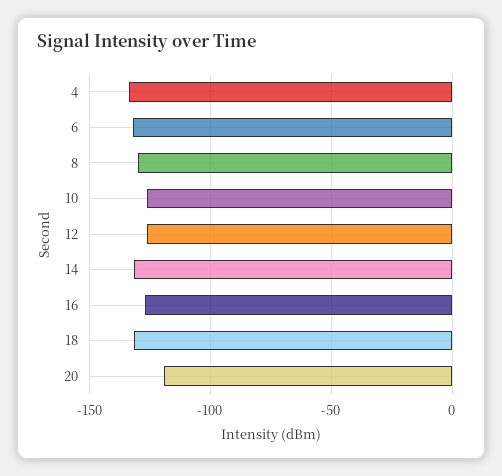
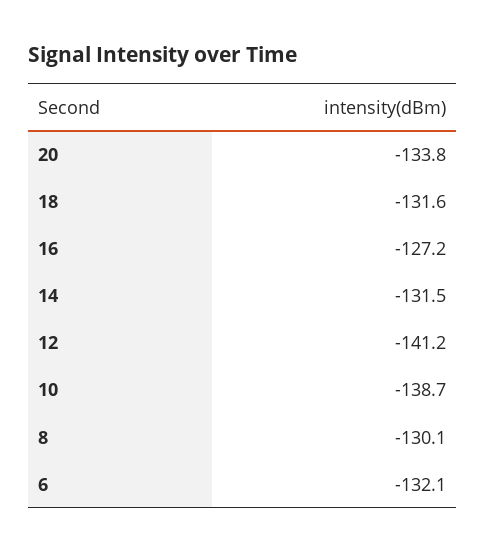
  {
-   "4": -135,
    "6": -132.1,
    "8": -130.1,
-   "10": -125,
+   "10": -138.7,
-   "12": -125,
+   "12": -141.2,
    "14": -131.5,
    "16": -127.2,
    "18": -131.6,
-   "20": -120
+   "20": -133.8
  }

